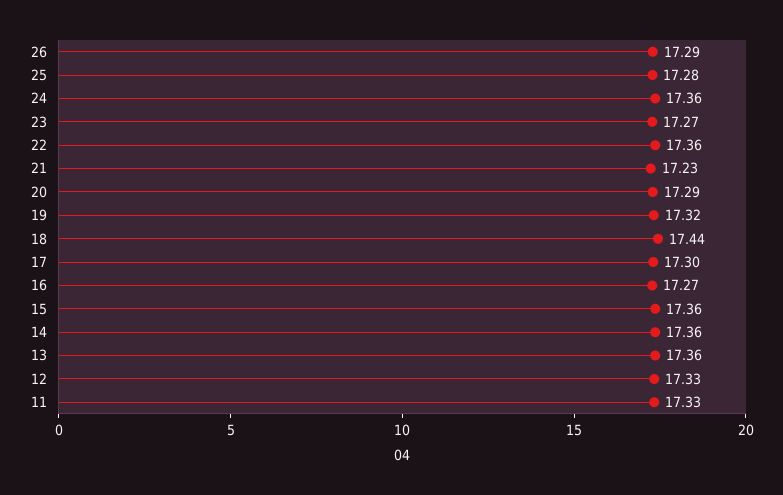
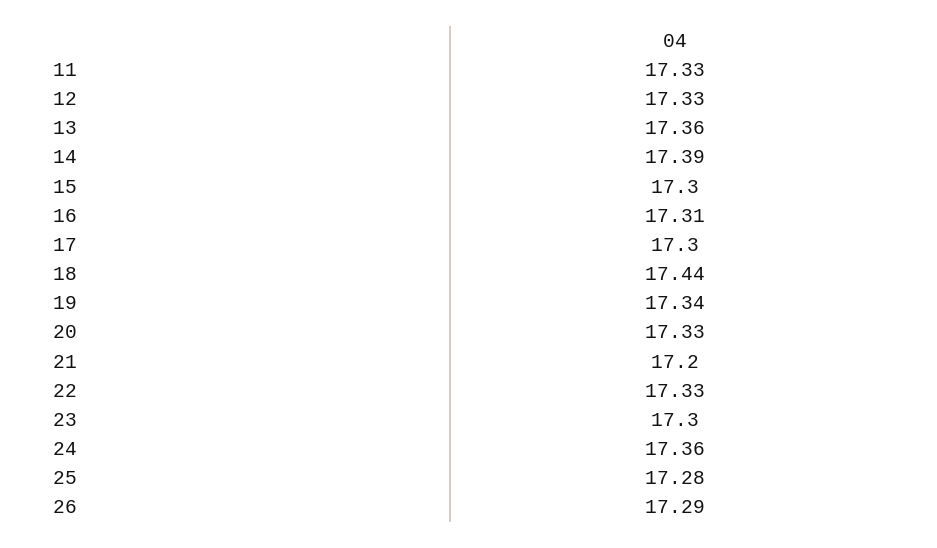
  {
    "26": 17.29,
    "25": 17.28,
    "24": 17.36,
-   "23": 17.27,
+   "23": 17.3,
-   "22": 17.36,
+   "22": 17.33,
-   "21": 17.23,
+   "21": 17.2,
-   "20": 17.29,
+   "20": 17.33,
-   "19": 17.32,
+   "19": 17.34,
    "18": 17.44,
    "17": 17.3,
-   "16": 17.27,
+   "16": 17.31,
-   "15": 17.36,
+   "15": 17.3,
-   "14": 17.36,
+   "14": 17.39,
    "13": 17.36,
    "12": 17.33,
    "11": 17.33
  }

